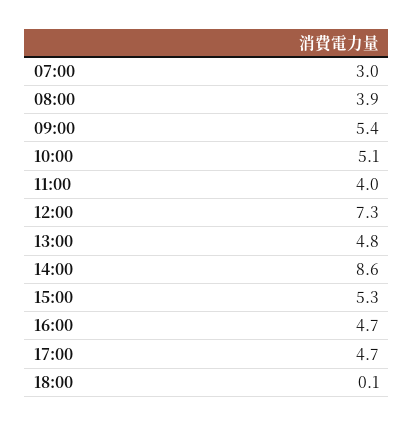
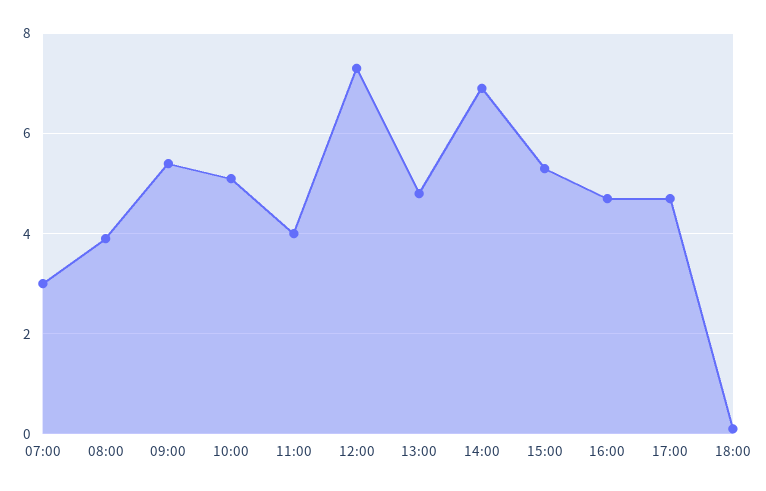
  {
    "07:00": 3,
    "08:00": 3.9,
    "09:00": 5.4,
    "10:00": 5.1,
    "11:00": 4,
    "12:00": 7.3,
    "13:00": 4.8,
-   "14:00": 8.6,
+   "14:00": 7,
    "15:00": 5.3,
    "16:00": 4.7,
    "17:00": 4.7,
    "18:00": 0.1
  }

